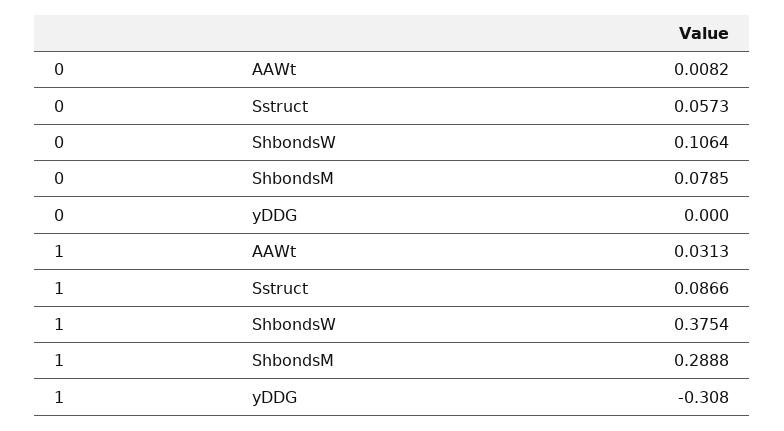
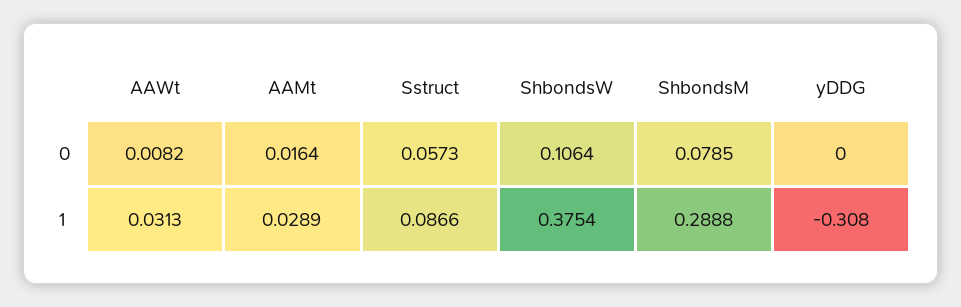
  {
    "0": {
      "AAWt": 0.0082,
      "Sstruct": 0.0573,
      "ShbondsW": 0.1064,
      "ShbondsM": 0.0785,
-     "yDDG": 0
+     "yDDG": 0,
+     "AAMt": 0.0164
    },
    "1": {
      "AAWt": 0.0313,
      "Sstruct": 0.0866,
      "ShbondsW": 0.3754,
      "ShbondsM": 0.2888,
-     "yDDG": -0.308
+     "yDDG": -0.308,
+     "AAMt": 0.0289
    }
  }

